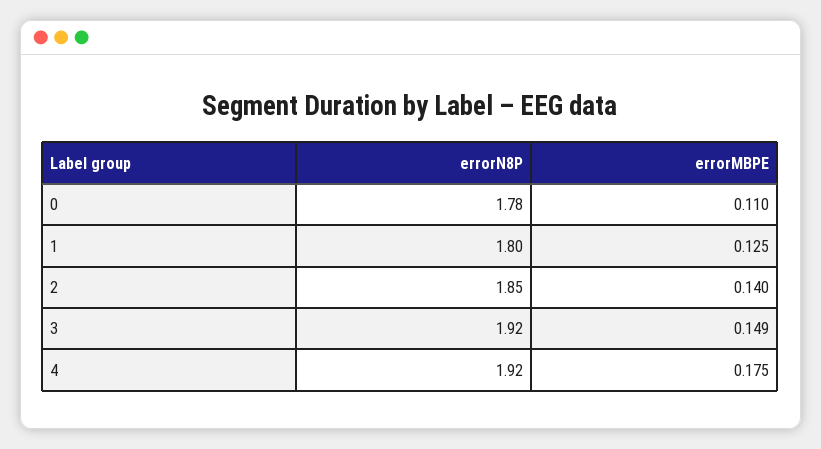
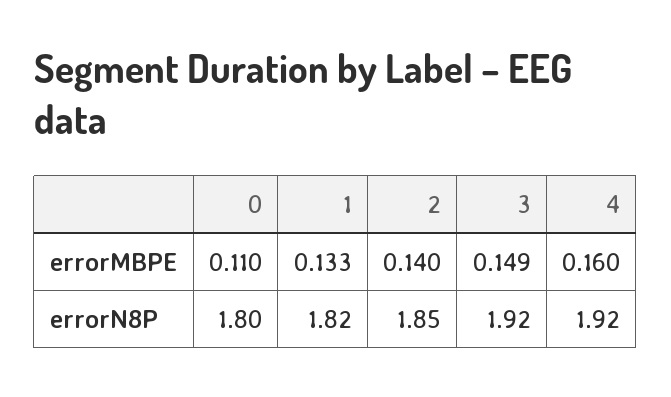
  {
    "errorN8P": {
-     "0": 1.78,
+     "0": 1.8,
-     "1": 1.8,
+     "1": 1.82,
      "2": 1.85,
      "3": 1.92,
      "4": 1.92
    },
    "errorMBPE": {
      "0": 0.11,
-     "1": 0.125,
+     "1": 0.133,
      "2": 0.14,
      "3": 0.149,
-     "4": 0.175
+     "4": 0.16
    }
  }

